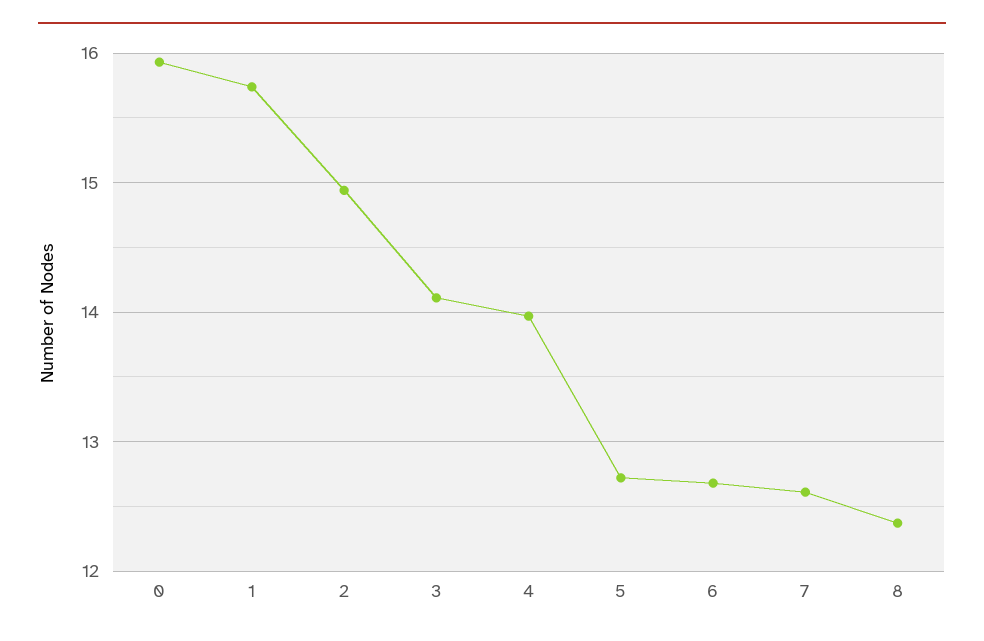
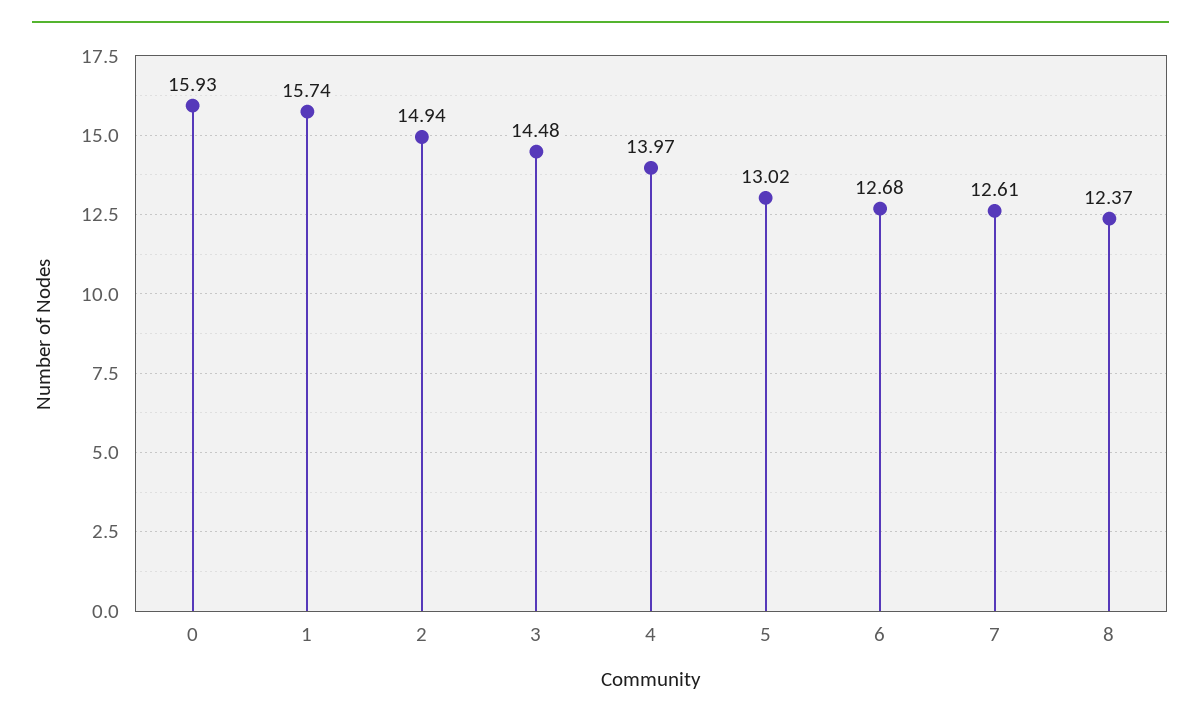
  {
    "0": 15.93,
    "1": 15.74,
    "2": 14.94,
-   "3": 14.1,
+   "3": 14.48,
    "4": 13.97,
-   "5": 12.7,
+   "5": 13.02,
    "6": 12.68,
    "7": 12.61,
    "8": 12.37
  }

